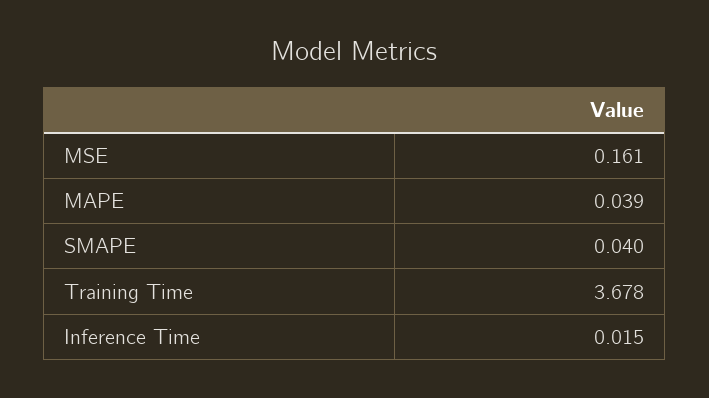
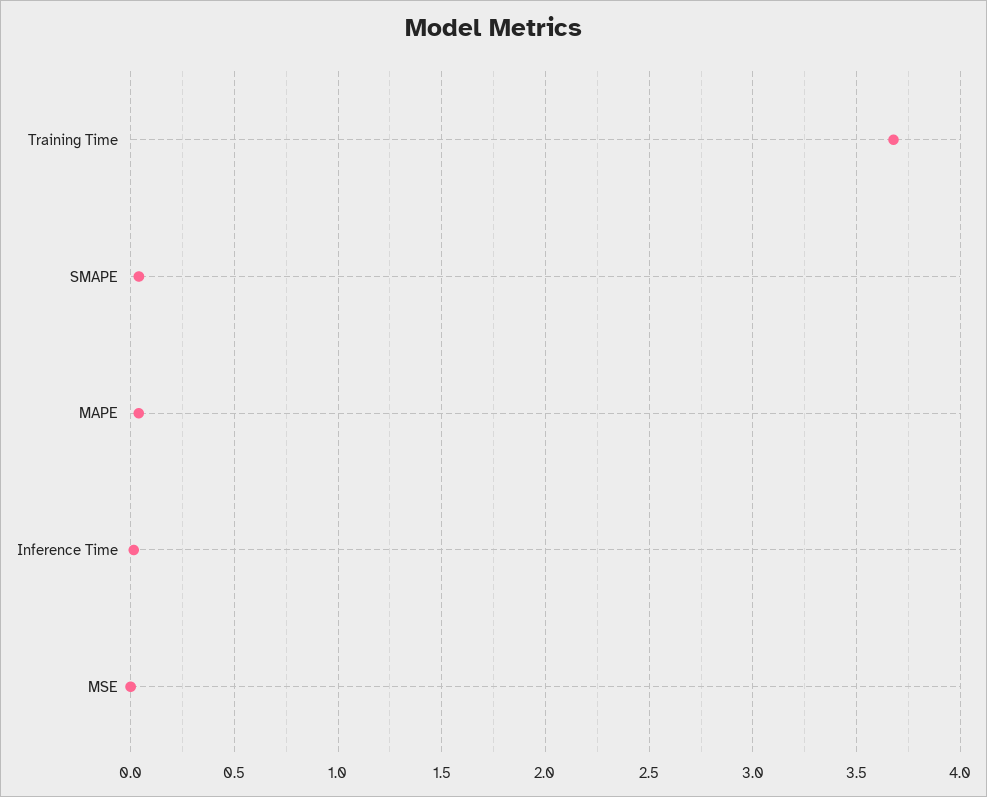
  {
-   "MSE": 0.161,
+   "MSE": 0,
    "MAPE": 0.039,
    "SMAPE": 0.04,
    "Training Time": 3.678,
    "Inference Time": 0.015
  }

